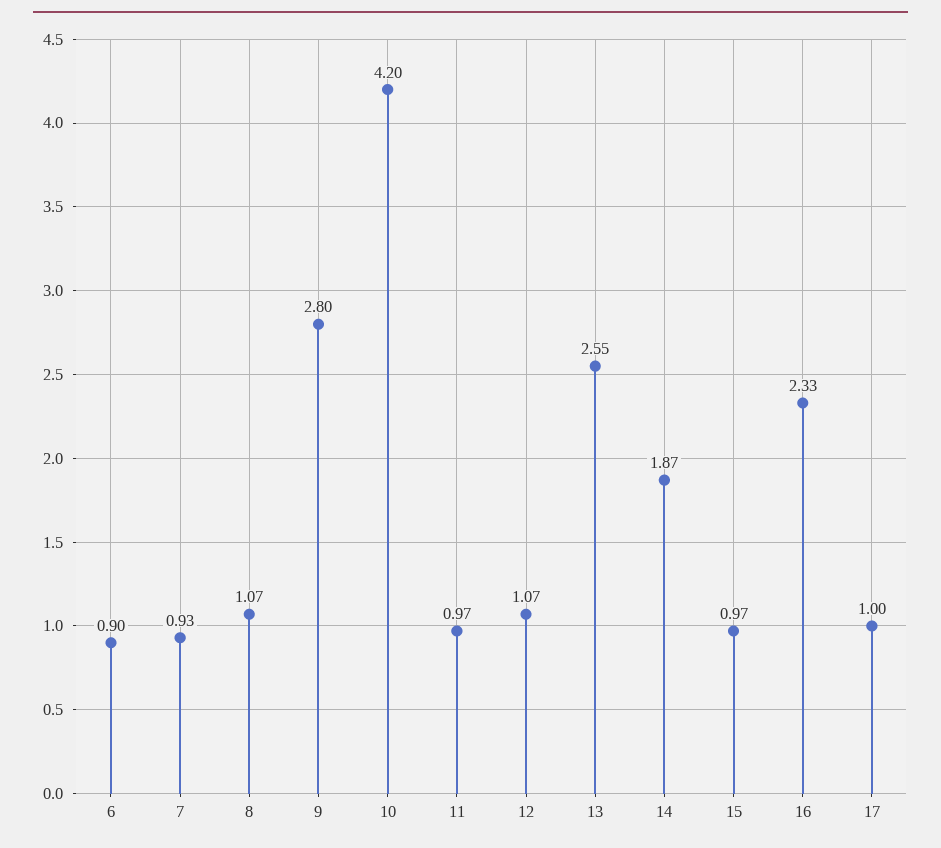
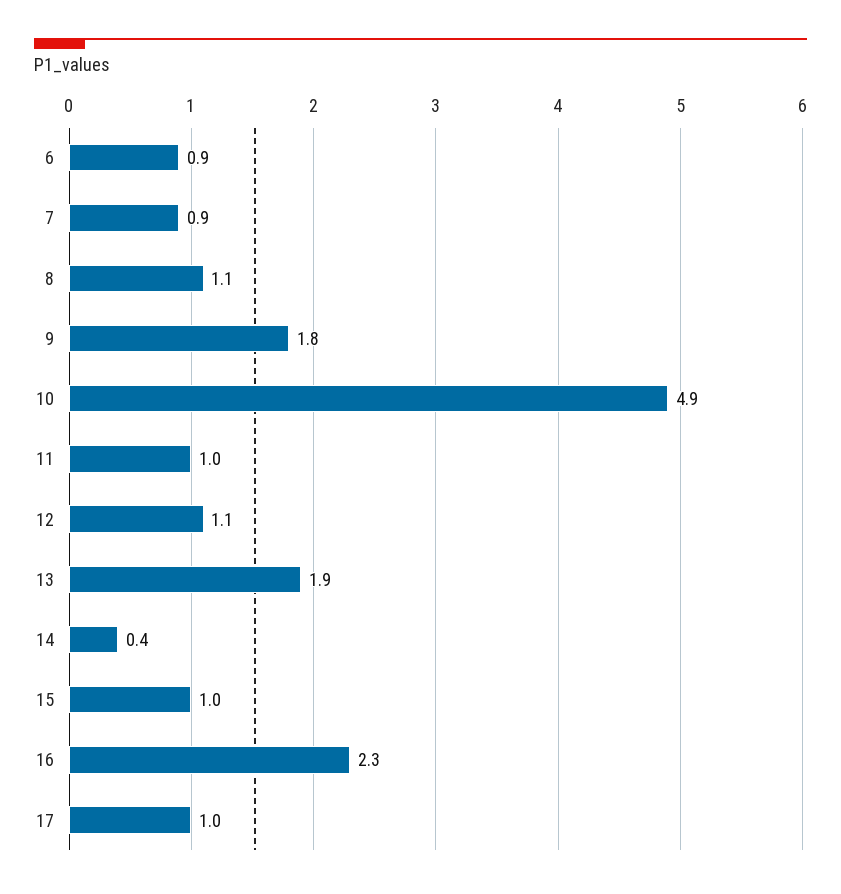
  {
    "6": 0.9,
    "7": 0.93,
    "8": 1.07,
-   "9": 2.8,
+   "9": 1.8,
-   "10": 4.2,
+   "10": 4.9,
    "11": 0.97,
    "12": 1.07,
-   "13": 2.55,
+   "13": 1.9,
-   "14": 1.87,
+   "14": 0.4,
    "15": 0.97,
    "16": 2.33,
    "17": 1
  }

